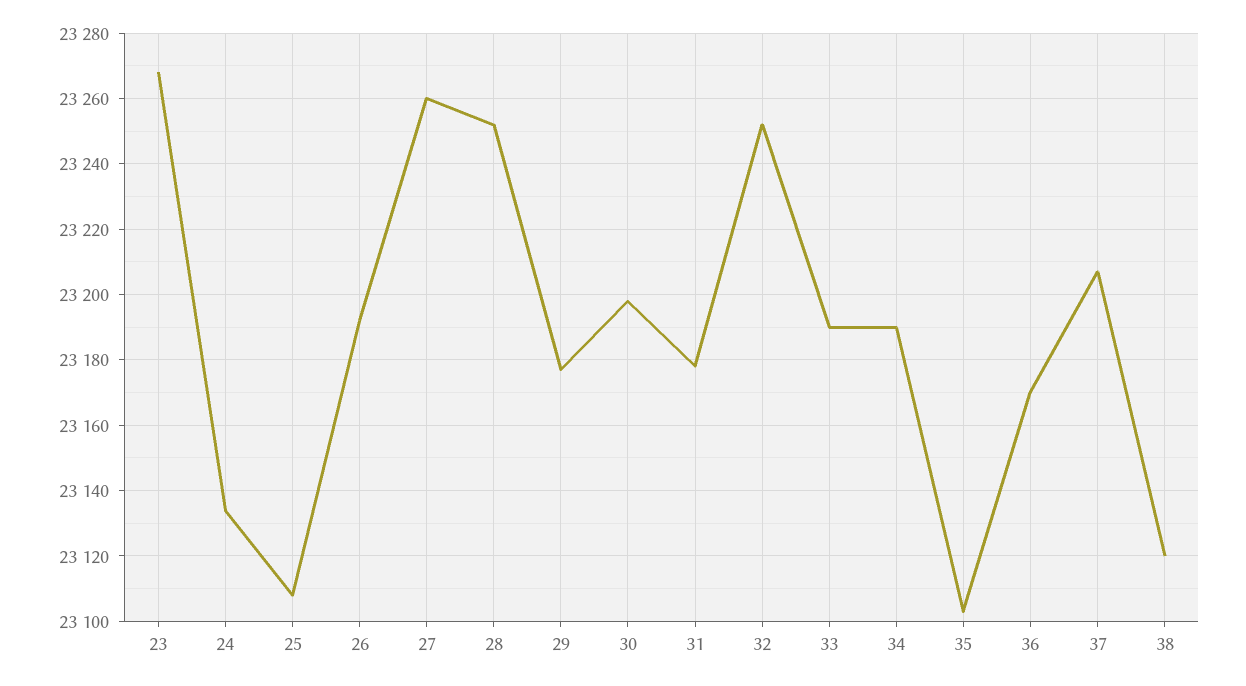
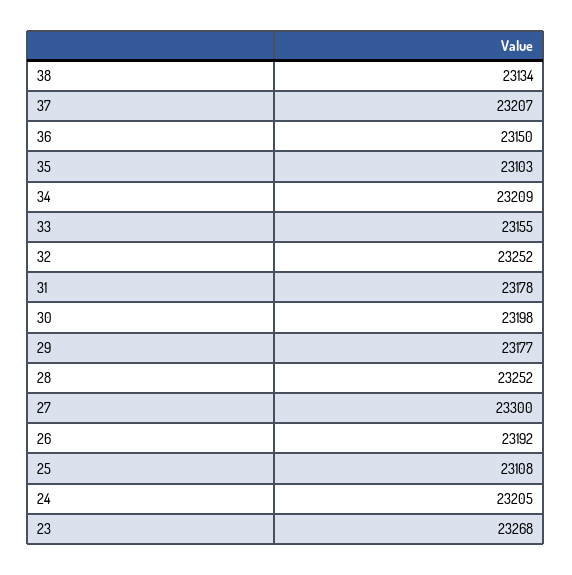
  {
    "23": 23268,
-   "24": 23135,
+   "24": 23205,
    "25": 23108,
    "26": 23192,
-   "27": 23260,
+   "27": 23300,
    "28": 23252,
    "29": 23177,
    "30": 23198,
    "31": 23178,
    "32": 23252,
-   "33": 23190,
+   "33": 23155,
-   "34": 23190,
+   "34": 23209,
    "35": 23103,
-   "36": 23170,
+   "36": 23150,
    "37": 23207,
-   "38": 23120
+   "38": 23134
  }

